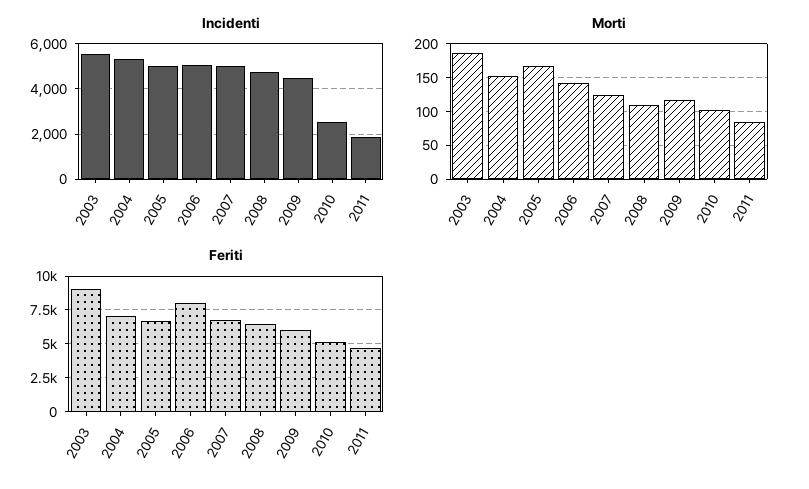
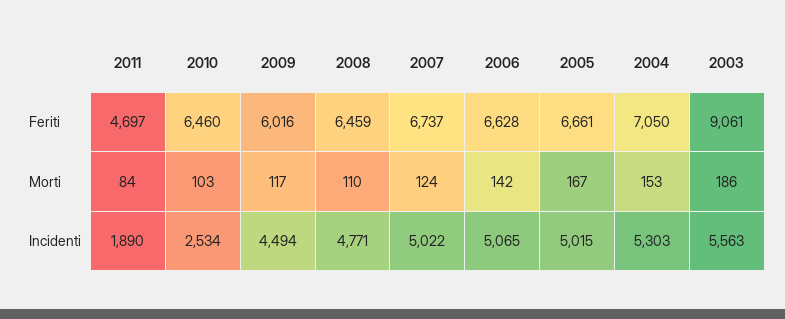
  {
    "Incidenti": {
      "2003": 5563,
      "2004": 5303,
      "2005": 5015,
      "2006": 5065,
      "2007": 5022,
      "2008": 4771,
      "2009": 4494,
      "2010": 2534,
      "2011": 1890
    },
    "Morti": {
      "2003": 186,
      "2004": 153,
      "2005": 167,
      "2006": 142,
      "2007": 124,
      "2008": 110,
      "2009": 117,
      "2010": 103,
      "2011": 84
    },
    "Feriti": {
      "2003": 9061,
      "2004": 7050,
      "2005": 6661,
-     "2006": 8000,
+     "2006": 6628,
      "2007": 6737,
      "2008": 6459,
      "2009": 6016,
-     "2010": 5000,
+     "2010": 6460,
      "2011": 4697
    }
  }

